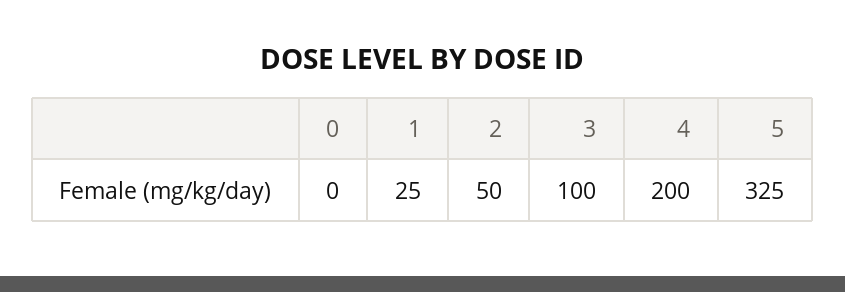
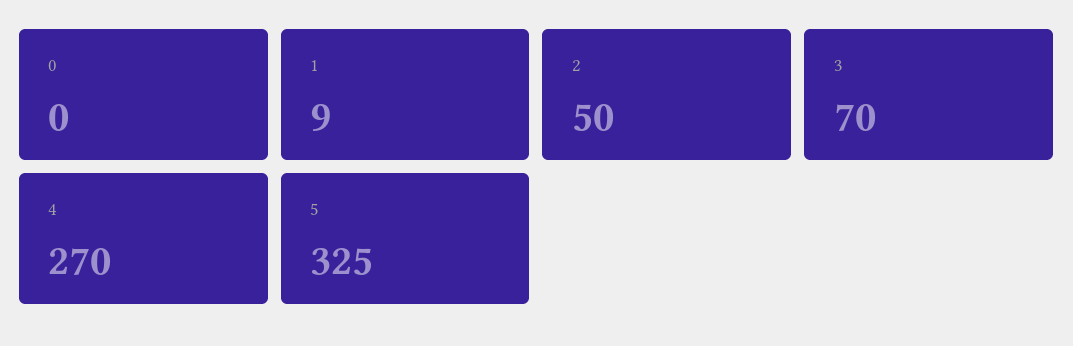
  {
    "0": 0,
-   "1": 25,
+   "1": 9,
    "2": 50,
-   "3": 100,
+   "3": 70,
-   "4": 200,
+   "4": 270,
    "5": 325
  }

